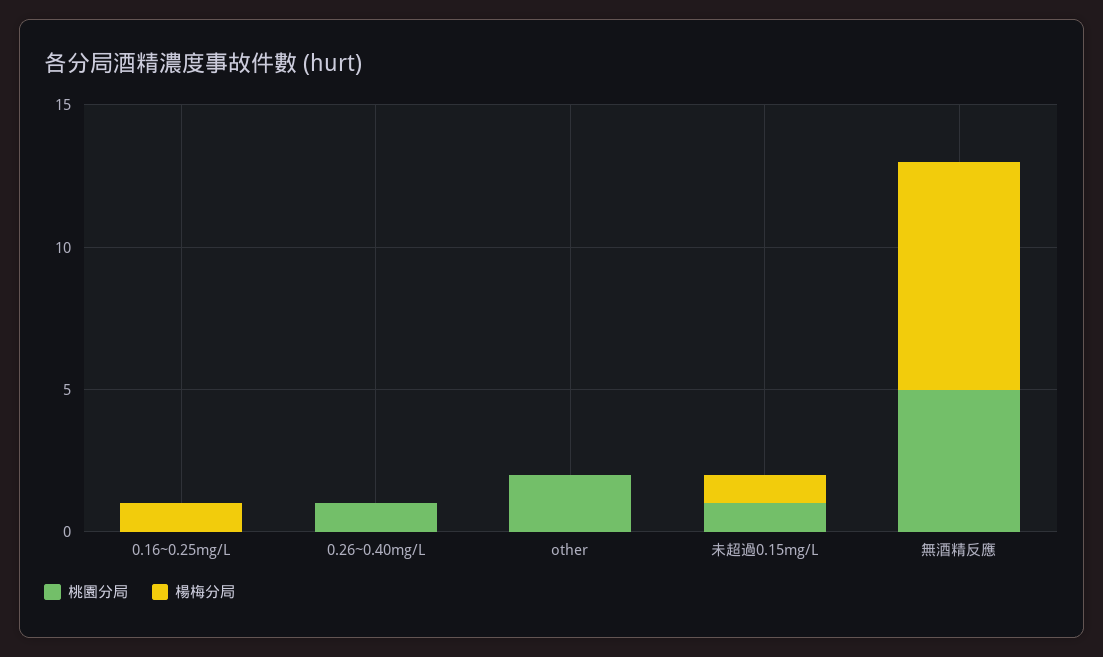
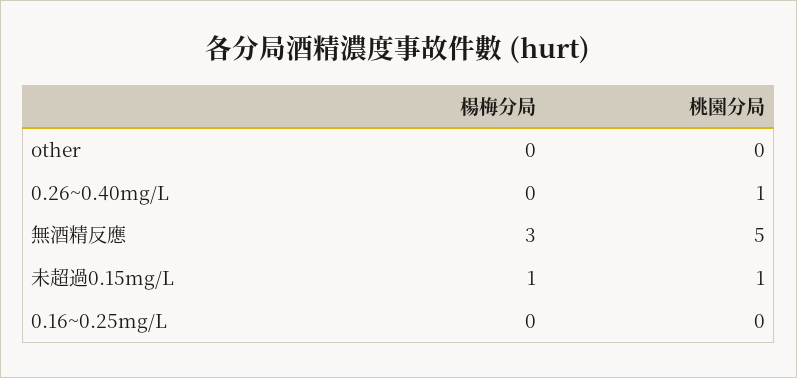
  {
    "桃園分局": {
      "0.16~0.25mg/L": 0,
      "0.26~0.40mg/L": 1,
-     "other": 2,
+     "other": 0,
      "未超過0.15mg/L": 1,
      "無酒精反應": 5
    },
    "楊梅分局": {
-     "0.16~0.25mg/L": 1,
+     "0.16~0.25mg/L": 0,
      "0.26~0.40mg/L": 0,
      "other": 0,
      "未超過0.15mg/L": 1,
-     "無酒精反應": 8
+     "無酒精反應": 3
    }
  }

